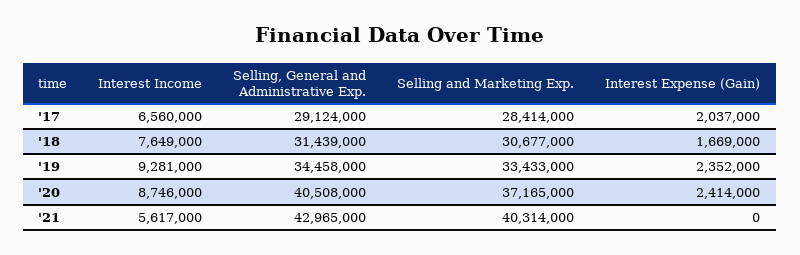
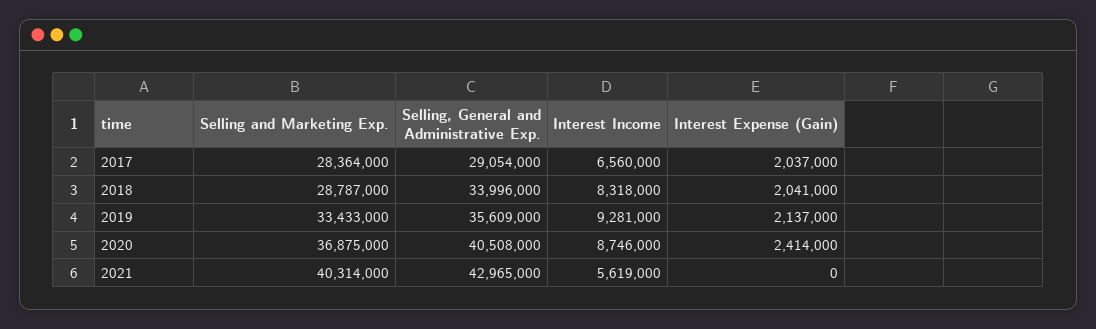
  {
    "Interest Income": {
      "'17": 6560000,
-     "'18": 7649000,
+     "'18": 8318000,
      "'19": 9281000,
      "'20": 8746000,
-     "'21": 5617000
+     "'21": 5619000
    },
    "Selling, General and Administrative Exp.": {
-     "'17": 29124000,
+     "'17": 29054000,
-     "'18": 31439000,
+     "'18": 33996000,
-     "'19": 34458000,
+     "'19": 35609000,
      "'20": 40508000,
      "'21": 42965000
    },
    "Selling and Marketing Exp.": {
-     "'17": 28414000,
+     "'17": 28364000,
-     "'18": 30677000,
+     "'18": 28787000,
      "'19": 33433000,
-     "'20": 37165000,
+     "'20": 36875000,
      "'21": 40314000
    },
    "Interest Expense (Gain)": {
      "'17": 2037000,
-     "'18": 1669000,
+     "'18": 2041000,
-     "'19": 2352000,
+     "'19": 2137000,
      "'20": 2414000,
      "'21": 0
    }
  }

